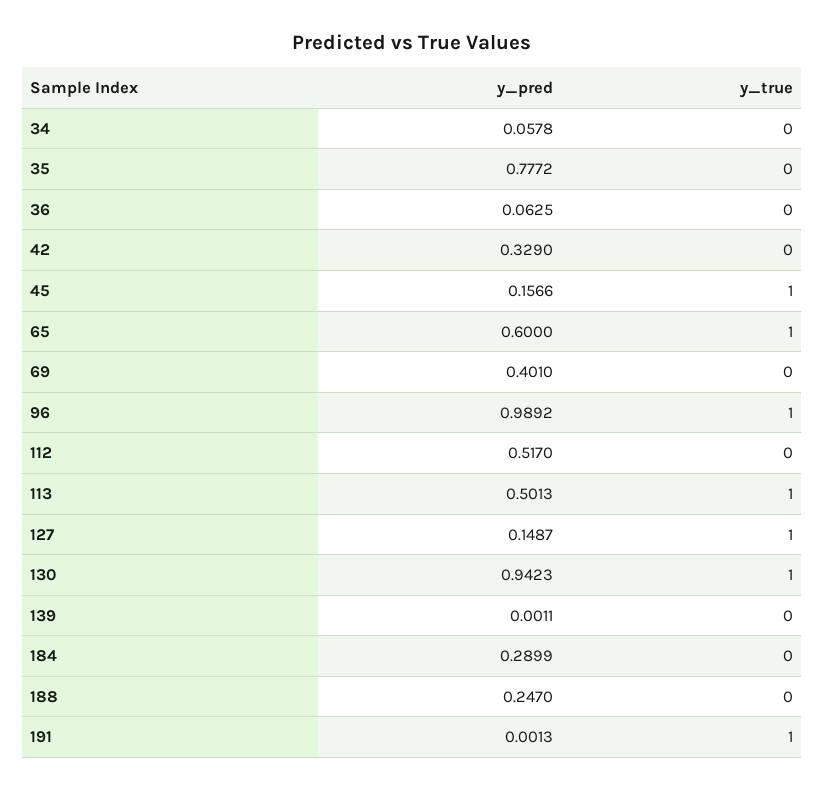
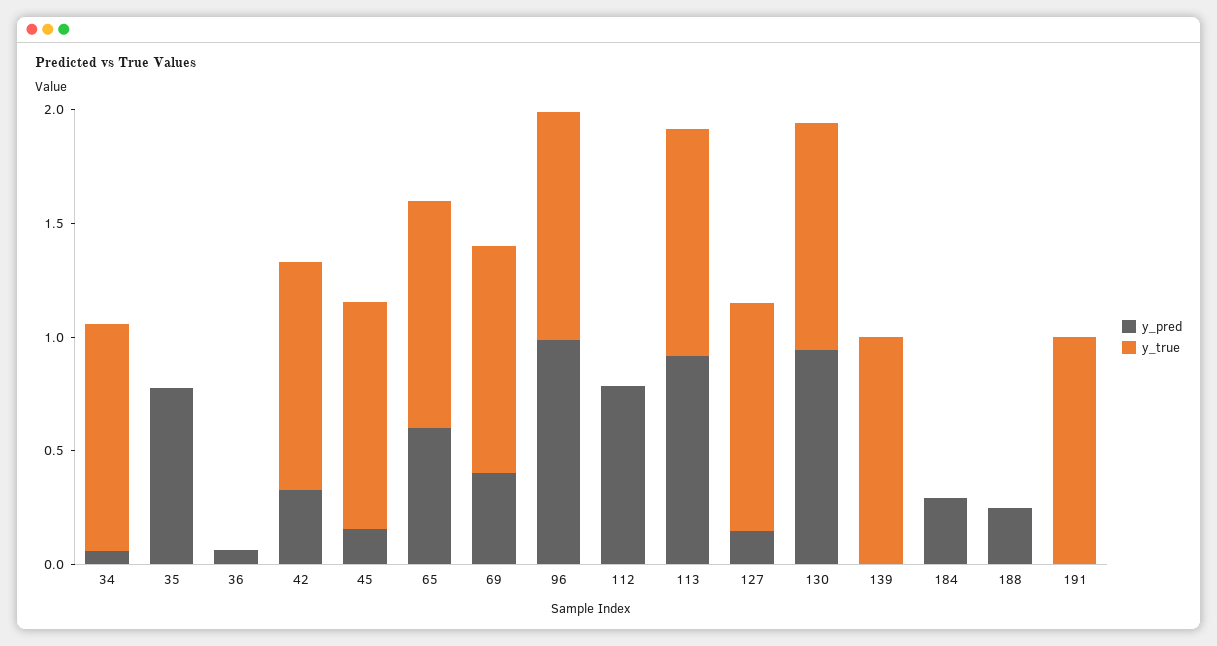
  {
    "y_pred": {
      "34": 0.0578,
      "35": 0.7772,
      "36": 0.0625,
      "42": 0.329,
      "45": 0.1566,
      "65": 0.6,
      "69": 0.401,
      "96": 0.9892,
-     "112": 0.517,
+     "112": 0.8,
-     "113": 0.5013,
+     "113": 0.9,
      "127": 0.1487,
      "130": 0.9423,
      "139": 0.0011,
      "184": 0.2899,
      "188": 0.247,
      "191": 0.0013
    },
    "y_true": {
-     "34": 0,
+     "34": 1,
      "35": 0,
      "36": 0,
-     "42": 0,
+     "42": 1,
      "45": 1,
      "65": 1,
-     "69": 0,
+     "69": 1,
      "96": 1,
      "112": 0,
      "113": 1,
      "127": 1,
      "130": 1,
-     "139": 0,
+     "139": 1,
      "184": 0,
      "188": 0,
      "191": 1
    }
  }

